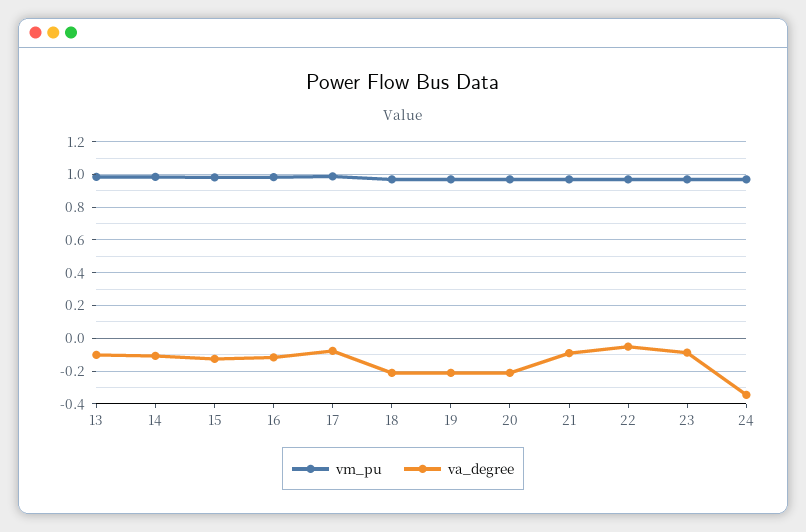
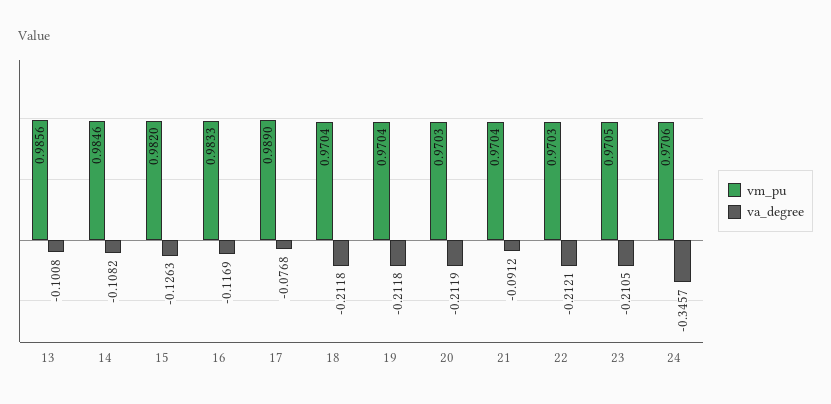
  {
    "vm_pu": {
      "13": 0.9856,
      "14": 0.9846,
      "15": 0.982,
      "16": 0.9833,
      "17": 0.989,
      "18": 0.9704,
      "19": 0.9704,
      "20": 0.9703,
      "21": 0.9704,
      "22": 0.9703,
      "23": 0.9705,
      "24": 0.9706
    },
    "va_degree": {
      "13": -0.1008,
      "14": -0.1082,
      "15": -0.1263,
      "16": -0.1169,
      "17": -0.0768,
      "18": -0.2118,
      "19": -0.2118,
      "20": -0.2119,
      "21": -0.0912,
-     "22": -0.05,
+     "22": -0.2121,
-     "23": -0.1,
+     "23": -0.2105,
      "24": -0.3457
    }
  }

